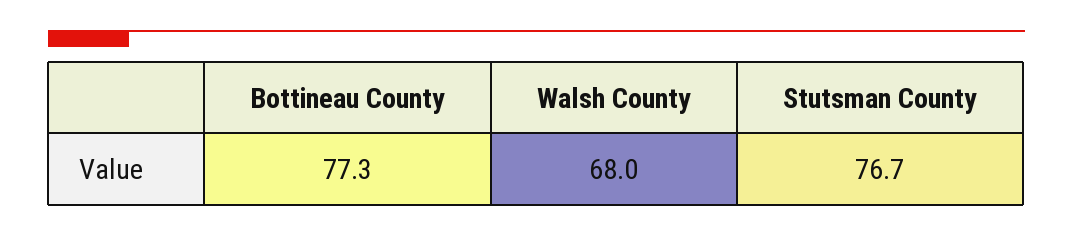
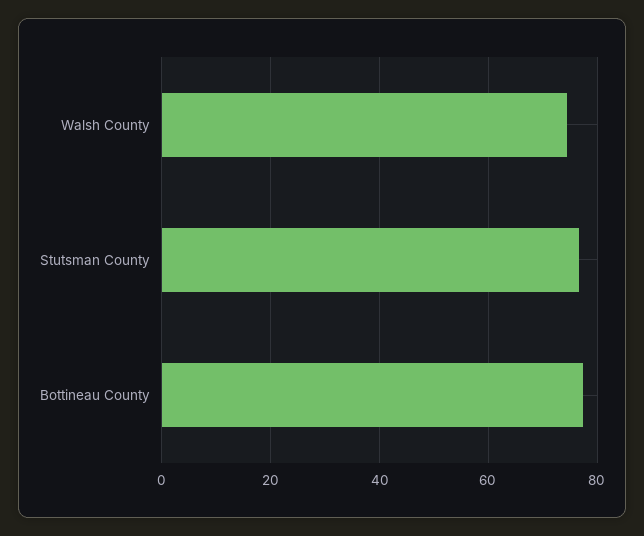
  {
    "Bottineau County": 77.3,
-   "Walsh County": 68,
+   "Walsh County": 74,
    "Stutsman County": 76.7
  }

